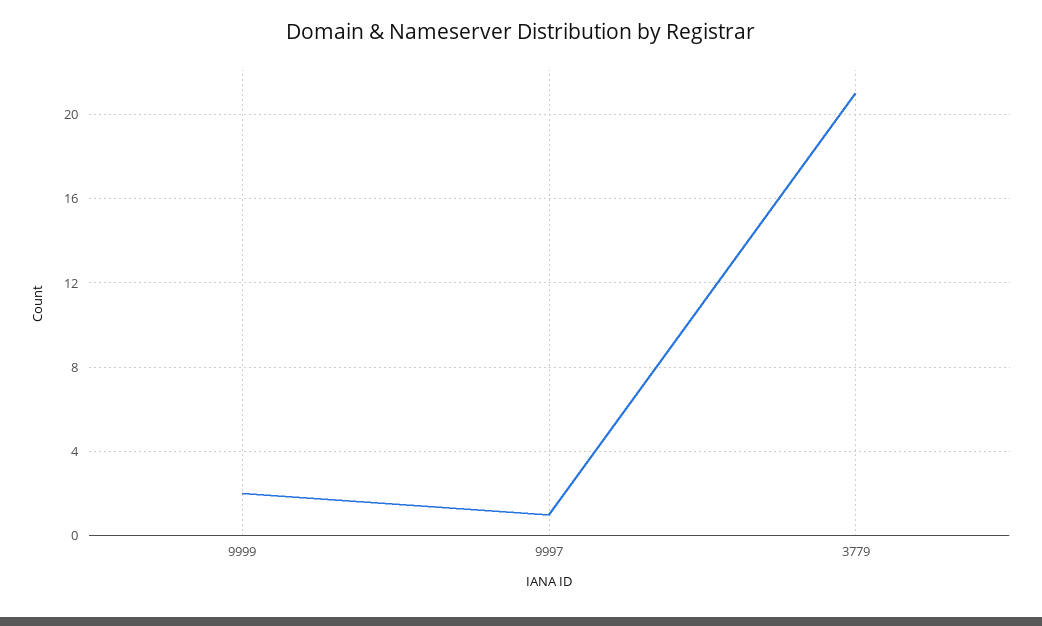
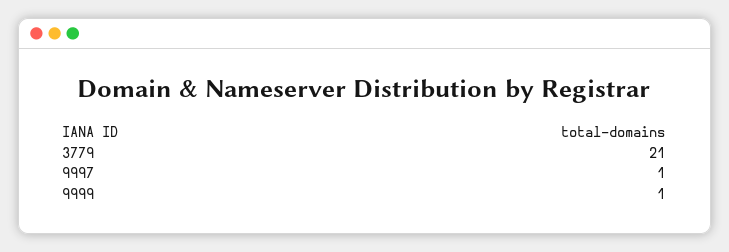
  {
-   "9999": 2,
+   "9999": 1,
    "9997": 1,
    "3779": 21
  }

